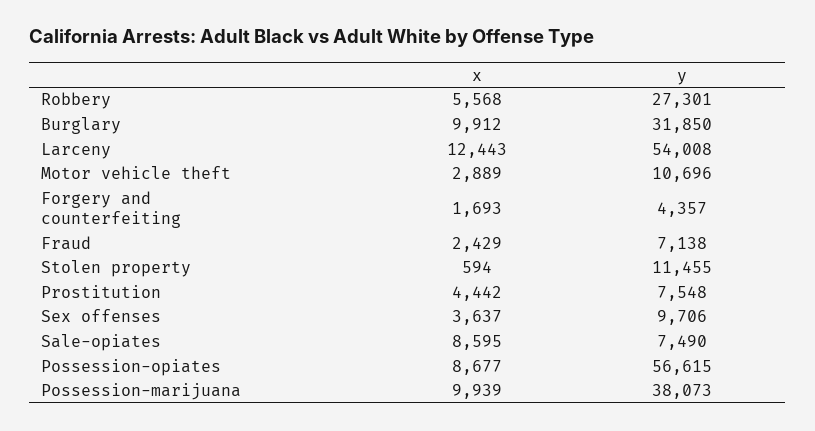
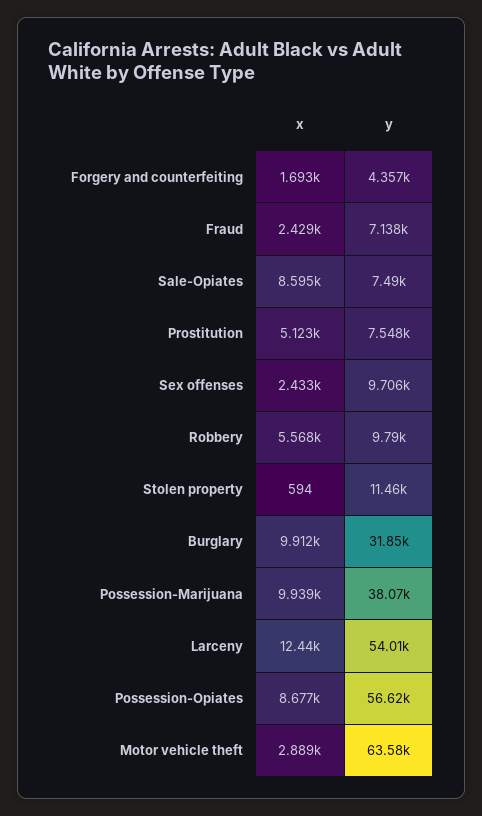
  {
    "x": {
      "Robbery": 5568,
      "Burglary": 9912,
      "Larceny": 12443,
      "Motor vehicle theft": 2889,
      "Forgery and counterfeiting": 1693,
      "Fraud": 2429,
      "Stolen property": 594,
-     "Prostitution": 4442,
+     "Prostitution": 5123,
-     "Sex offenses": 3637,
+     "Sex offenses": 2433,
      "Sale-opiates": 8595,
      "Possession-opiates": 8677,
      "Possession-marijuana": 9939
    },
    "y": {
-     "Robbery": 27301,
+     "Robbery": 9790,
      "Burglary": 31850,
      "Larceny": 54008,
-     "Motor vehicle theft": 10696,
+     "Motor vehicle theft": 63580,
      "Forgery and counterfeiting": 4357,
      "Fraud": 7138,
      "Stolen property": 11455,
      "Prostitution": 7548,
      "Sex offenses": 9706,
      "Sale-opiates": 7490,
      "Possession-opiates": 56615,
      "Possession-marijuana": 38073
    }
  }

